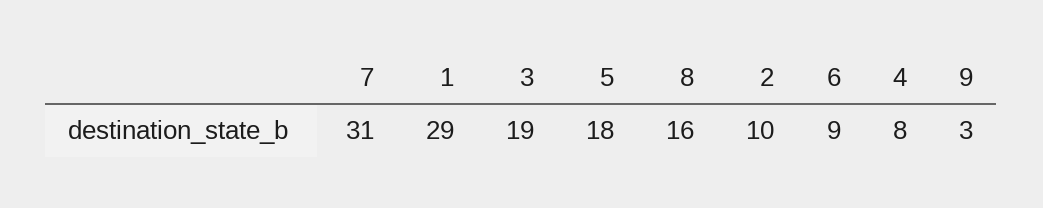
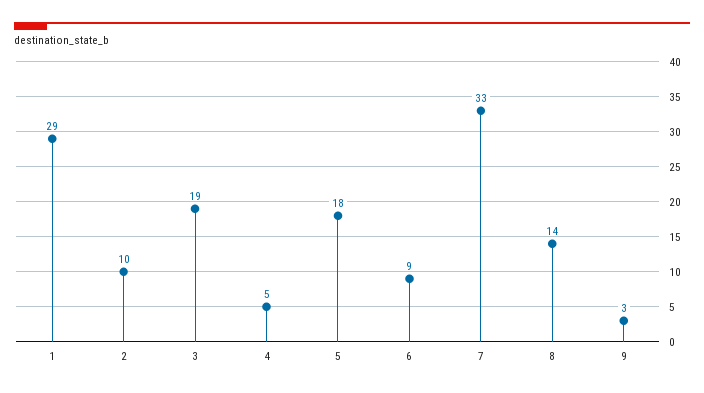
  {
-   "7": 31,
+   "7": 33,
    "1": 29,
    "3": 19,
    "5": 18,
-   "8": 16,
+   "8": 14,
    "2": 10,
    "6": 9,
-   "4": 8,
+   "4": 5,
    "9": 3
  }

